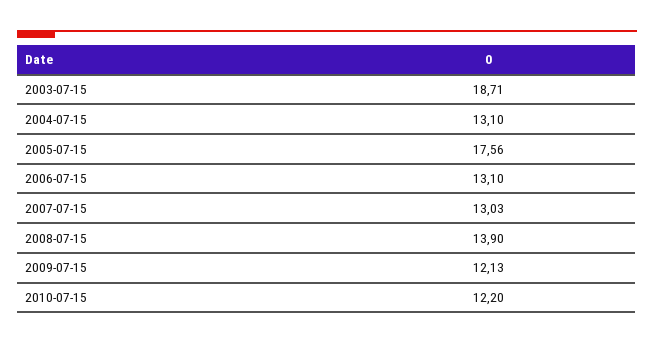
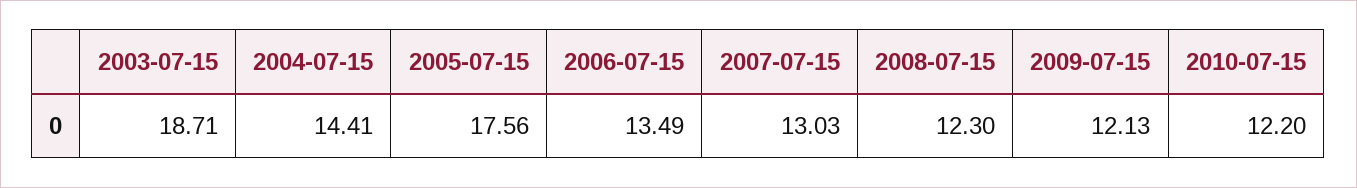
  {
    "2003-07-15": 18.71,
-   "2004-07-15": 13.1,
+   "2004-07-15": 14.41,
    "2005-07-15": 17.56,
-   "2006-07-15": 13.1,
+   "2006-07-15": 13.49,
    "2007-07-15": 13.03,
-   "2008-07-15": 13.9,
+   "2008-07-15": 12.3,
    "2009-07-15": 12.13,
    "2010-07-15": 12.2
  }

